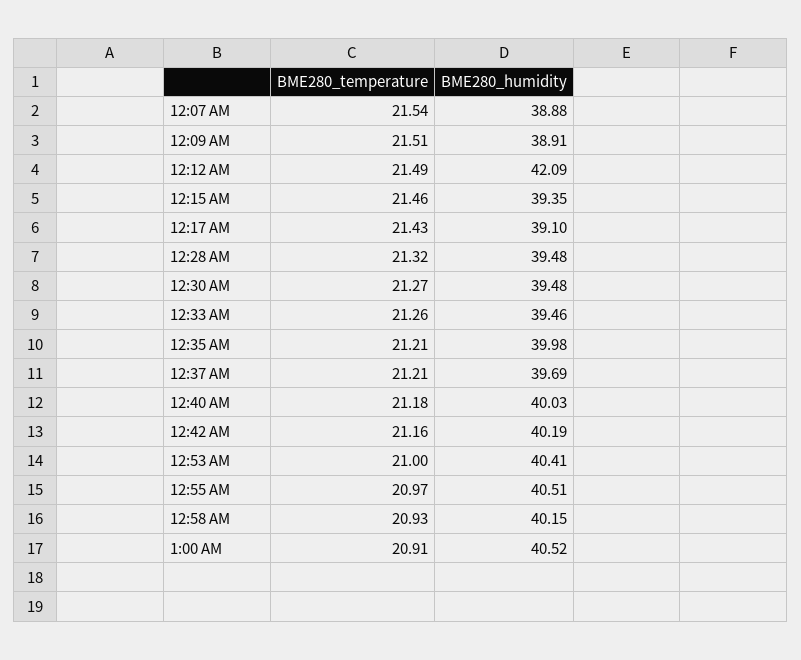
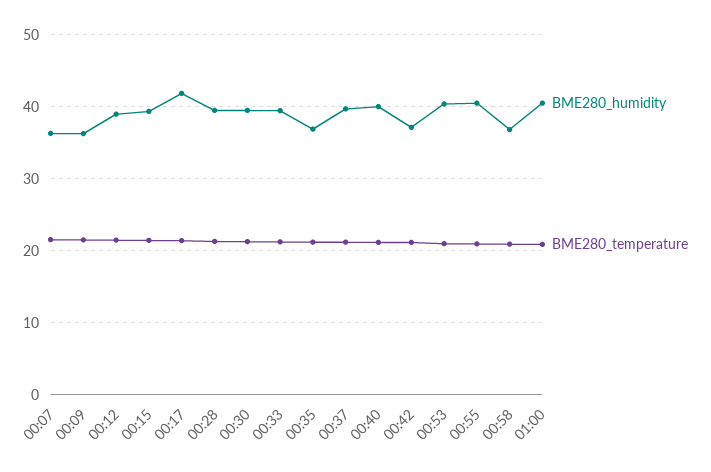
  {
    "BME280_temperature": {
      "12:07 AM": 21.54,
      "12:09 AM": 21.51,
      "12:12 AM": 21.49,
      "12:15 AM": 21.46,
      "12:17 AM": 21.43,
      "12:28 AM": 21.32,
      "12:30 AM": 21.27,
      "12:33 AM": 21.26,
      "12:35 AM": 21.21,
      "12:37 AM": 21.21,
      "12:40 AM": 21.18,
      "12:42 AM": 21.16,
      "12:53 AM": 21,
      "12:55 AM": 20.97,
      "12:58 AM": 20.93,
      "1:00 AM": 20.91
    },
    "BME280_humidity": {
-     "12:07 AM": 38.88,
+     "12:07 AM": 36,
-     "12:09 AM": 38.91,
+     "12:09 AM": 36,
-     "12:12 AM": 42.09,
+     "12:12 AM": 39,
      "12:15 AM": 39.35,
-     "12:17 AM": 39.1,
+     "12:17 AM": 42,
      "12:28 AM": 39.48,
      "12:30 AM": 39.48,
      "12:33 AM": 39.46,
-     "12:35 AM": 39.98,
+     "12:35 AM": 37,
      "12:37 AM": 39.69,
      "12:40 AM": 40.03,
-     "12:42 AM": 40.19,
+     "12:42 AM": 37,
      "12:53 AM": 40.41,
      "12:55 AM": 40.51,
-     "12:58 AM": 40.15,
+     "12:58 AM": 37,
      "1:00 AM": 40.52
    }
  }

